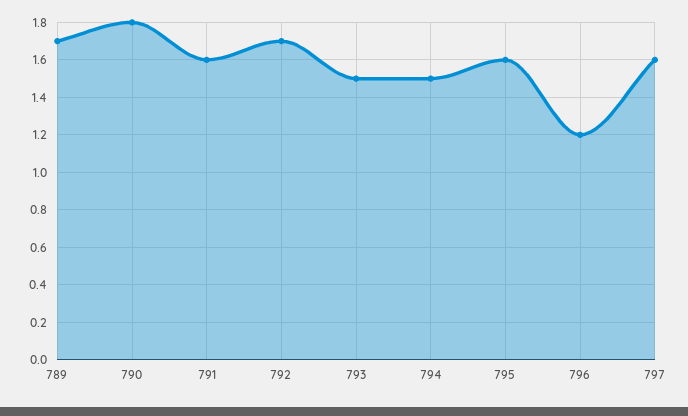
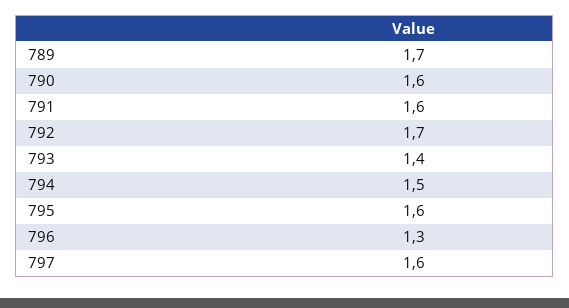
  {
    "789": 1.7,
-   "790": 1.8,
+   "790": 1.6,
    "791": 1.6,
    "792": 1.7,
-   "793": 1.5,
+   "793": 1.4,
    "794": 1.5,
    "795": 1.6,
-   "796": 1.2,
+   "796": 1.3,
    "797": 1.6
  }

